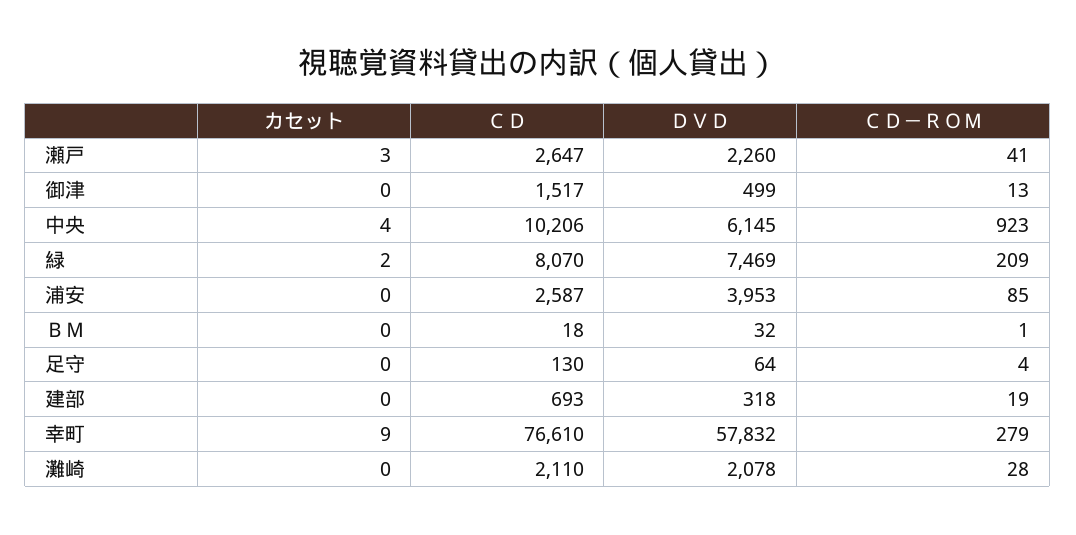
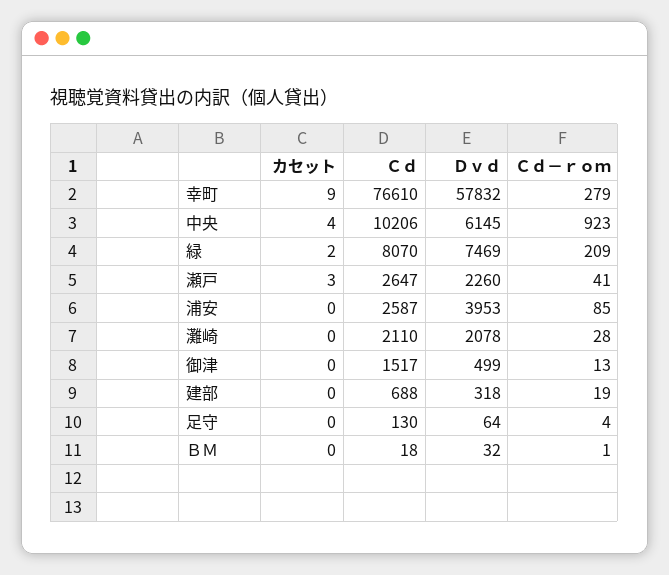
  {
    "カセット": {
      "瀬戸": 3,
      "御津": 0,
      "中央": 4,
      "緑": 2,
      "浦安": 0,
      "ＢＭ": 0,
      "足守": 0,
      "建部": 0,
      "幸町": 9,
      "灘崎": 0
    },
    "ＣＤ": {
      "瀬戸": 2647,
      "御津": 1517,
      "中央": 10206,
      "緑": 8070,
      "浦安": 2587,
      "ＢＭ": 18,
      "足守": 130,
-     "建部": 693,
+     "建部": 688,
      "幸町": 76610,
      "灘崎": 2110
    },
    "ＤＶＤ": {
      "瀬戸": 2260,
      "御津": 499,
      "中央": 6145,
      "緑": 7469,
      "浦安": 3953,
      "ＢＭ": 32,
      "足守": 64,
      "建部": 318,
      "幸町": 57832,
      "灘崎": 2078
    },
    "ＣＤ－ＲＯＭ": {
      "瀬戸": 41,
      "御津": 13,
      "中央": 923,
      "緑": 209,
      "浦安": 85,
      "ＢＭ": 1,
      "足守": 4,
      "建部": 19,
      "幸町": 279,
      "灘崎": 28
    }
  }

